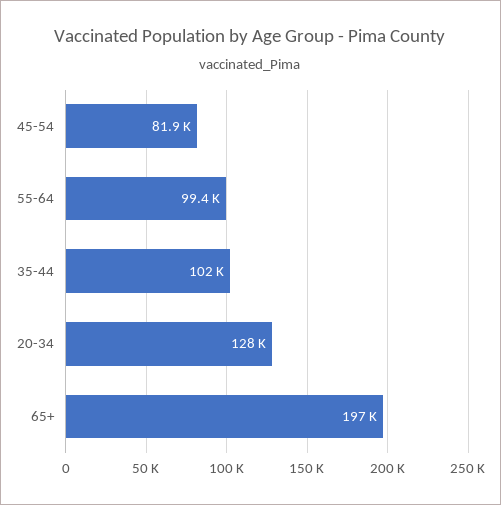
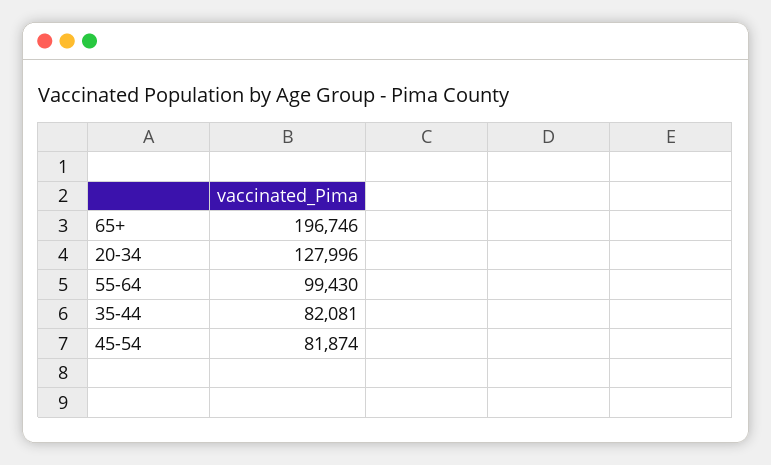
  {
    "45-54": 81874,
    "55-64": 99430,
-   "35-44": 102000,
+   "35-44": 82081,
    "20-34": 127996,
    "65+": 196746
  }

